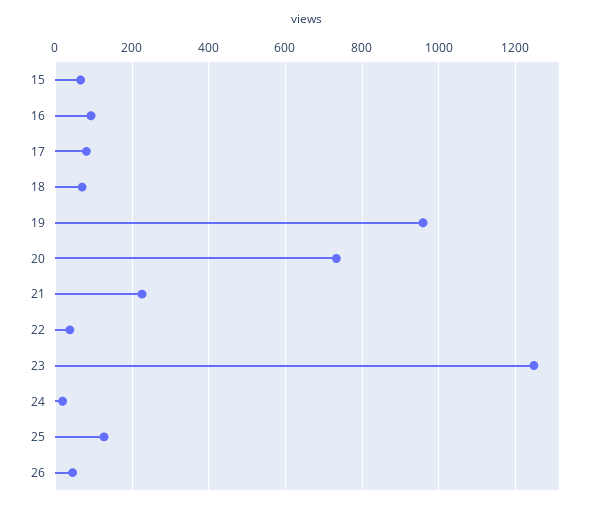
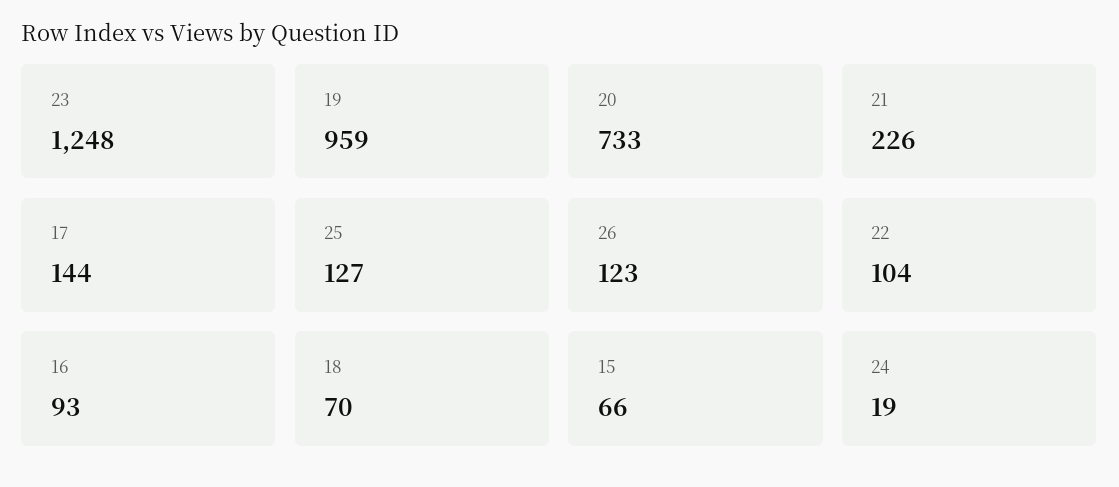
  {
    "15": 66,
    "16": 93,
-   "17": 80,
+   "17": 144,
    "18": 70,
    "19": 959,
    "20": 733,
    "21": 226,
-   "22": 40,
+   "22": 104,
    "23": 1248,
    "24": 19,
    "25": 127,
-   "26": 40
+   "26": 123
  }

